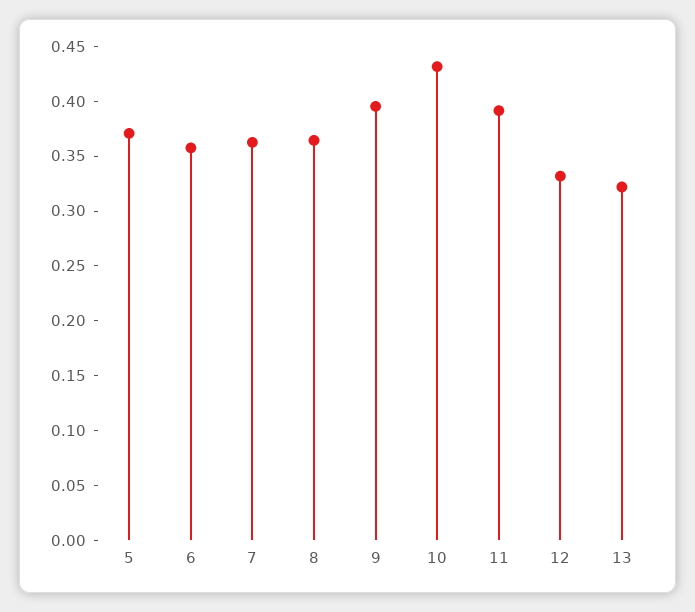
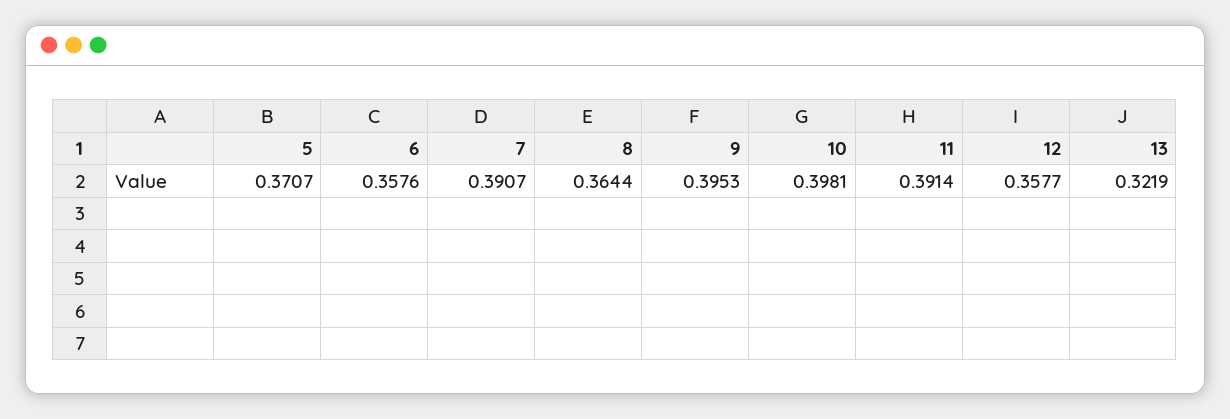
  {
    "5": 0.3707,
    "6": 0.3576,
-   "7": 0.36,
+   "7": 0.3907,
    "8": 0.3644,
    "9": 0.3953,
-   "10": 0.43,
+   "10": 0.3981,
    "11": 0.3914,
-   "12": 0.33,
+   "12": 0.3577,
    "13": 0.3219
  }

